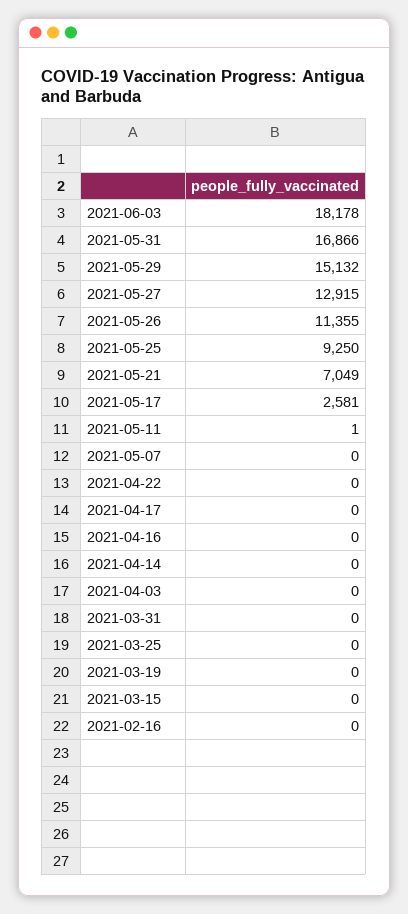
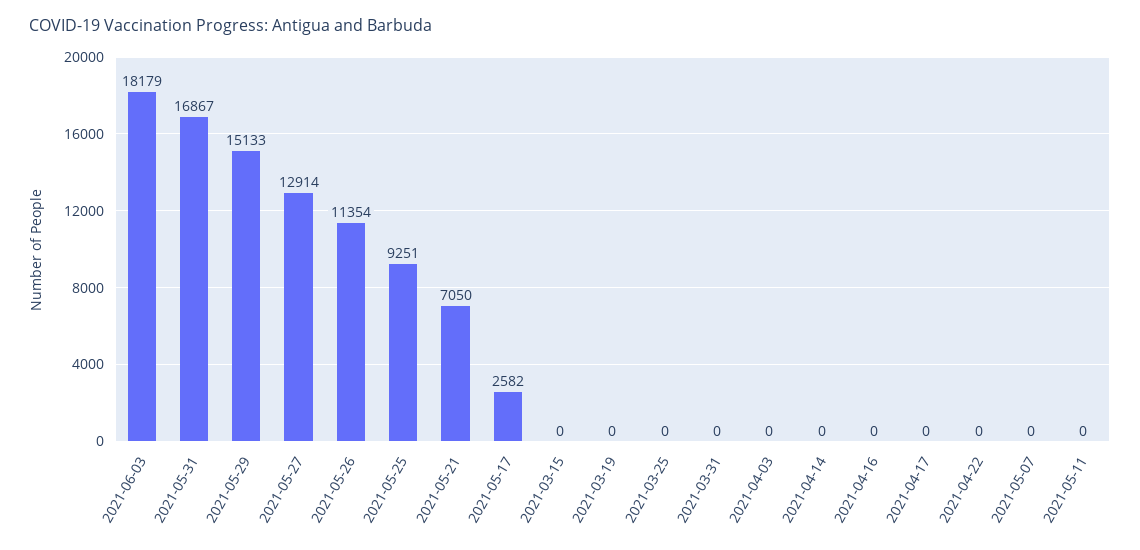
  {
-   "2021-06-03": 18178,
+   "2021-06-03": 18179,
-   "2021-05-31": 16866,
+   "2021-05-31": 16867,
-   "2021-05-29": 15132,
+   "2021-05-29": 15133,
-   "2021-05-27": 12915,
+   "2021-05-27": 12914,
-   "2021-05-26": 11355,
+   "2021-05-26": 11354,
-   "2021-05-25": 9250,
+   "2021-05-25": 9251,
-   "2021-05-21": 7049,
+   "2021-05-21": 7050,
-   "2021-05-17": 2581,
+   "2021-05-17": 2582,
-   "2021-05-11": 1,
+   "2021-05-11": 0,
    "2021-05-07": 0,
    "2021-04-22": 0,
    "2021-04-17": 0,
    "2021-04-16": 0,
    "2021-04-14": 0,
    "2021-04-03": 0,
    "2021-03-31": 0,
    "2021-03-25": 0,
    "2021-03-19": 0,
-   "2021-03-15": 0,
+   "2021-03-15": 0
-   "2021-02-16": 0
  }

